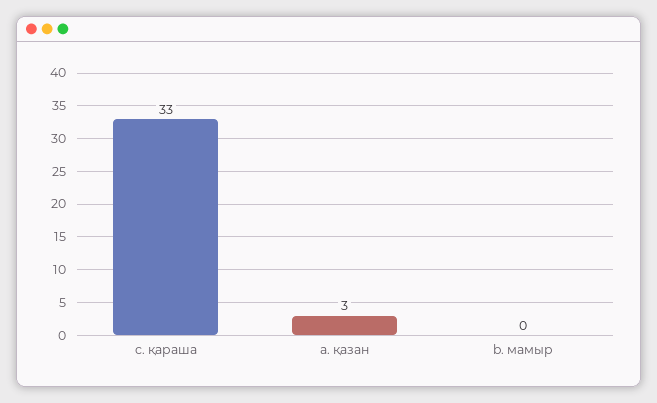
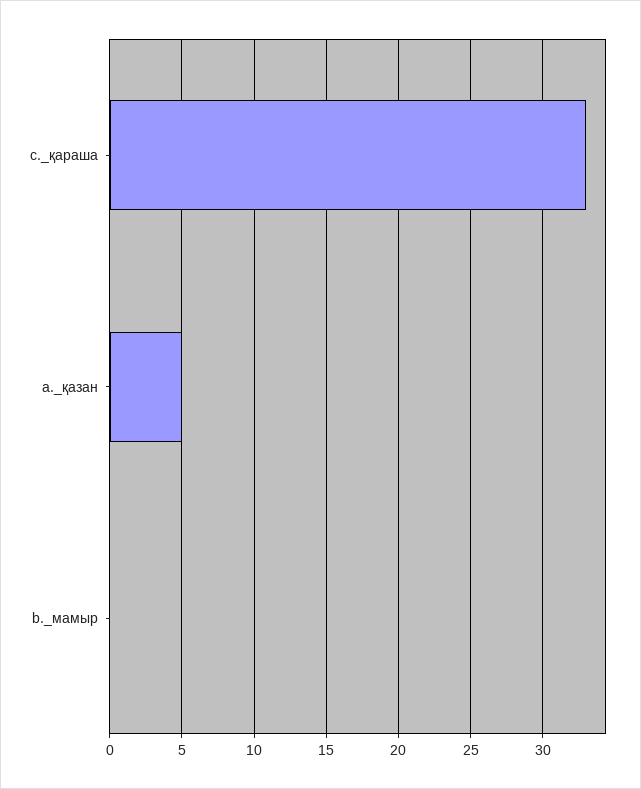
  {
    "c. қараша": 33,
-   "а. қазан": 3,
+   "а. қазан": 5,
    "b. мамыр": 0
  }

